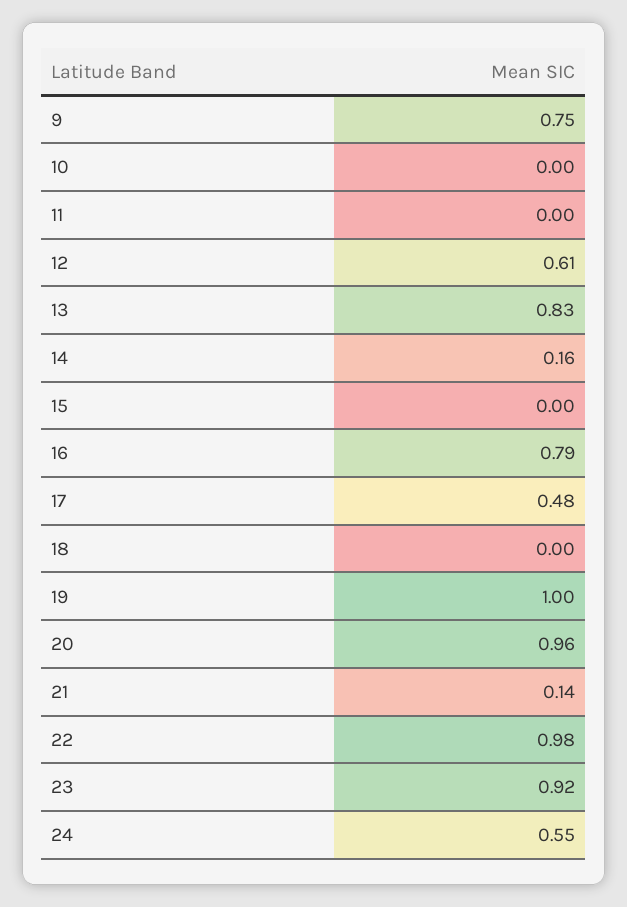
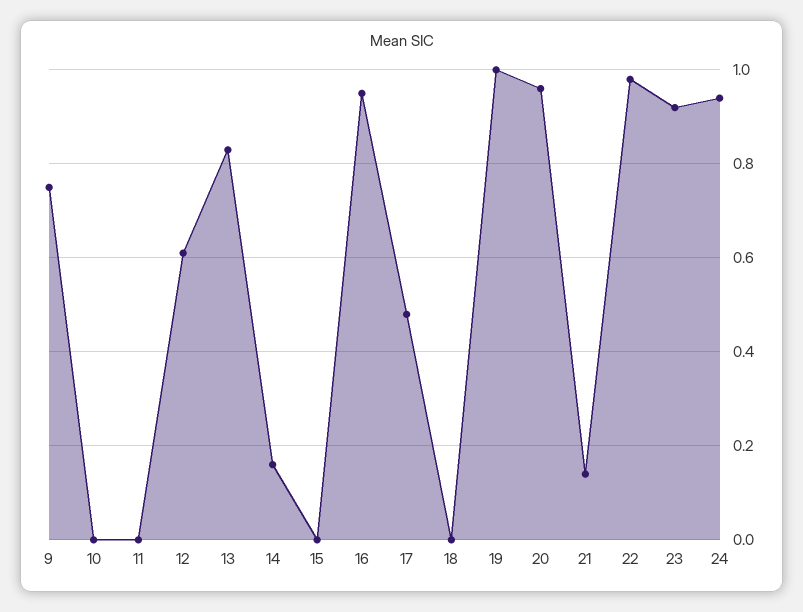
  {
    "9": 0.75,
    "10": 0,
    "11": 0,
    "12": 0.61,
    "13": 0.83,
    "14": 0.16,
    "15": 0,
-   "16": 0.79,
+   "16": 0.95,
    "17": 0.48,
    "18": 0,
    "19": 1,
    "20": 0.96,
    "21": 0.14,
    "22": 0.98,
    "23": 0.92,
-   "24": 0.55
+   "24": 0.95
  }

